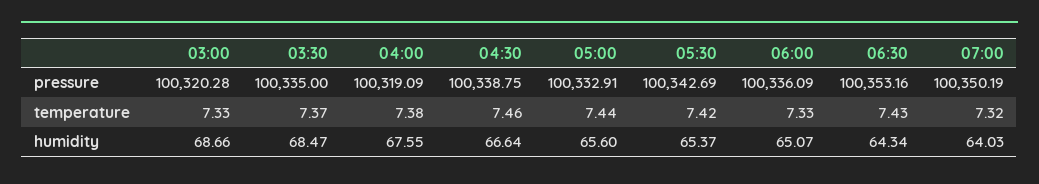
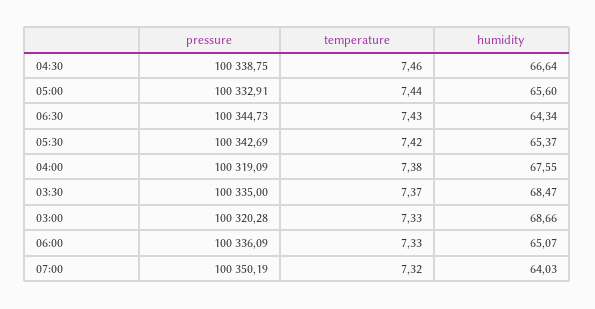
  {
    "03:00": {
      "pressure": 100320.28,
      "temperature": 7.33,
      "humidity": 68.66
    },
    "03:30": {
      "pressure": 100335,
      "temperature": 7.37,
      "humidity": 68.47
    },
    "04:00": {
      "pressure": 100319.09,
      "temperature": 7.38,
      "humidity": 67.55
    },
    "04:30": {
      "pressure": 100338.75,
      "temperature": 7.46,
      "humidity": 66.64
    },
    "05:00": {
      "pressure": 100332.91,
      "temperature": 7.44,
      "humidity": 65.6
    },
    "05:30": {
      "pressure": 100342.69,
      "temperature": 7.42,
      "humidity": 65.37
    },
    "06:00": {
      "pressure": 100336.09,
      "temperature": 7.33,
      "humidity": 65.07
    },
    "06:30": {
-     "pressure": 100353.16,
+     "pressure": 100344.73,
      "temperature": 7.43,
      "humidity": 64.34
    },
    "07:00": {
      "pressure": 100350.19,
      "temperature": 7.32,
      "humidity": 64.03
    }
  }

